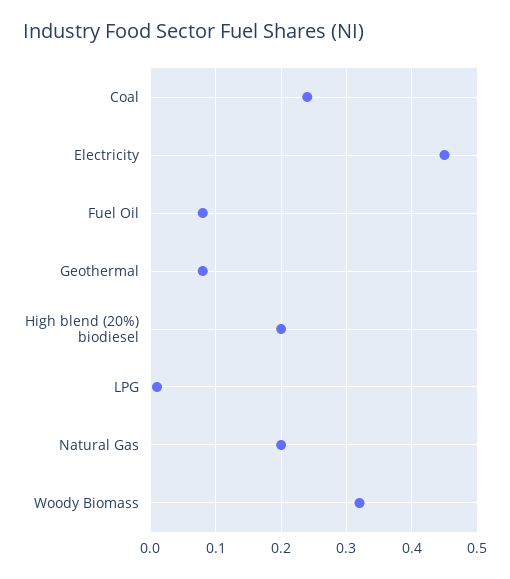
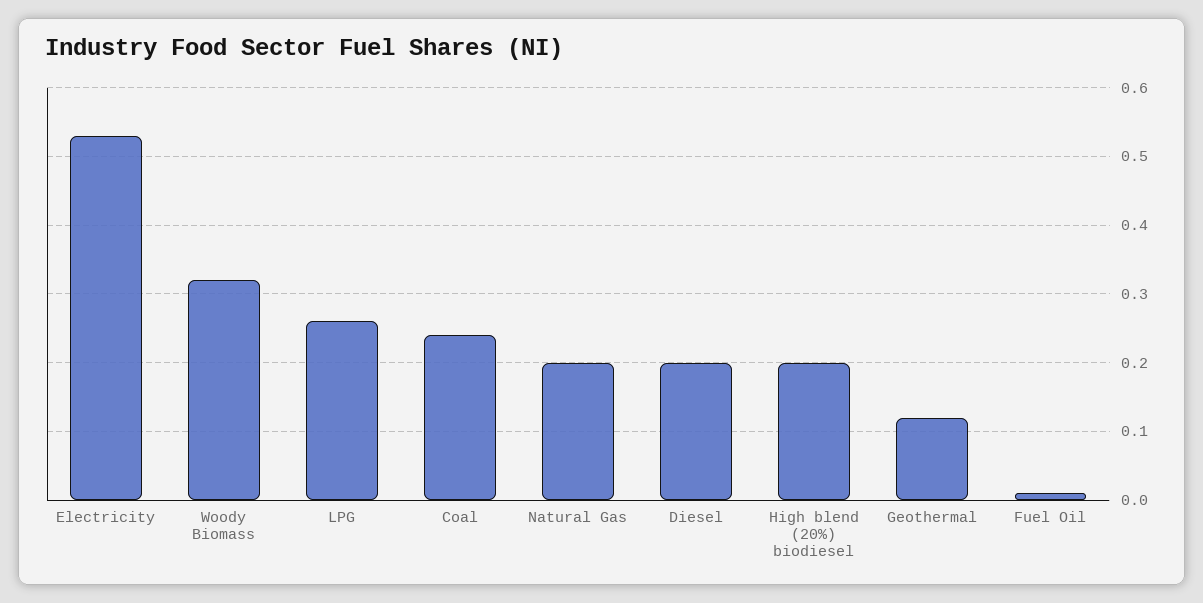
  {
    "Coal": 0.24,
-   "Electricity": 0.45,
+   "Electricity": 0.53,
-   "Fuel Oil": 0.08,
+   "Fuel Oil": 0.01,
-   "Geothermal": 0.08,
+   "Geothermal": 0.12,
    "High blend (20%) biodiesel": 0.2,
-   "LPG": 0.01,
+   "LPG": 0.26,
    "Natural Gas": 0.2,
-   "Woody Biomass": 0.32
+   "Woody Biomass": 0.32,
+   "Diesel": 0.2
  }

